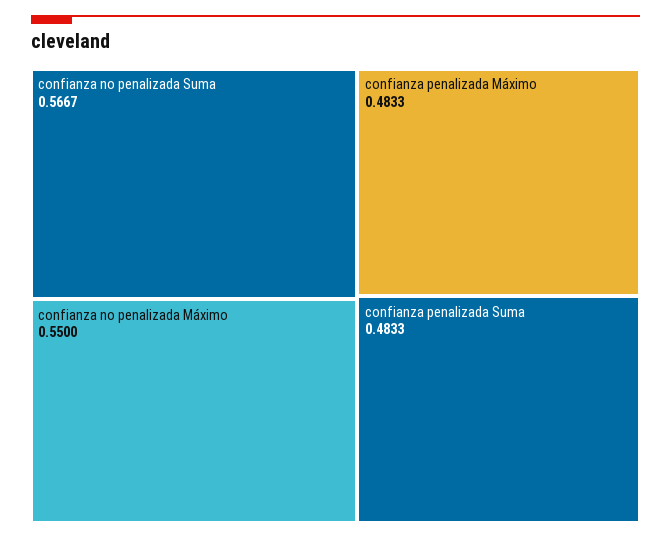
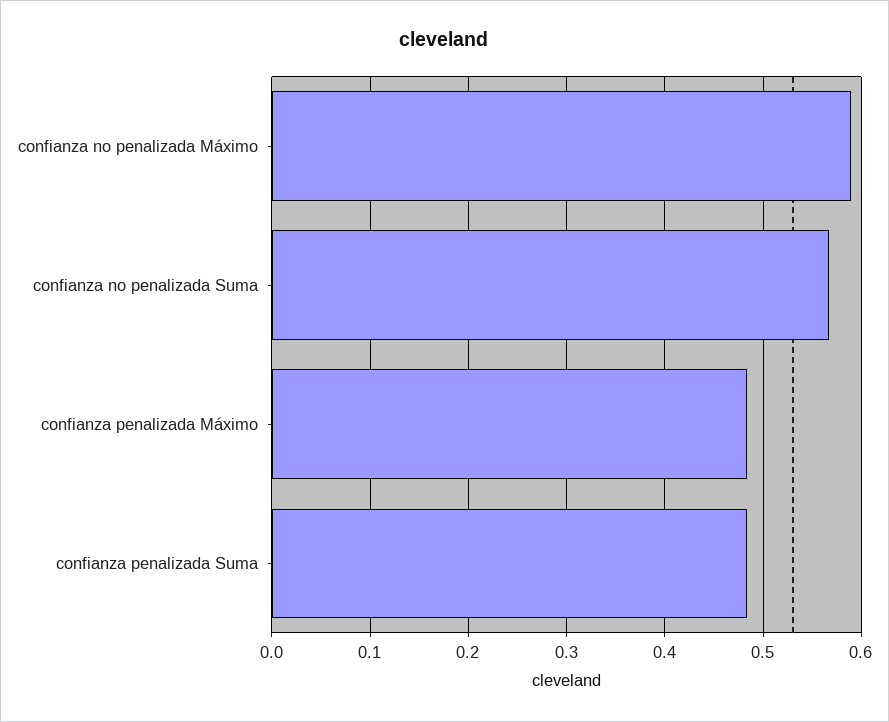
  {
    "confianza no penalizada Suma": 0.5667,
-   "confianza no penalizada Máximo": 0.55,
+   "confianza no penalizada Máximo": 0.59,
    "confianza penalizada Máximo": 0.4833,
    "confianza penalizada Suma": 0.4833
  }

